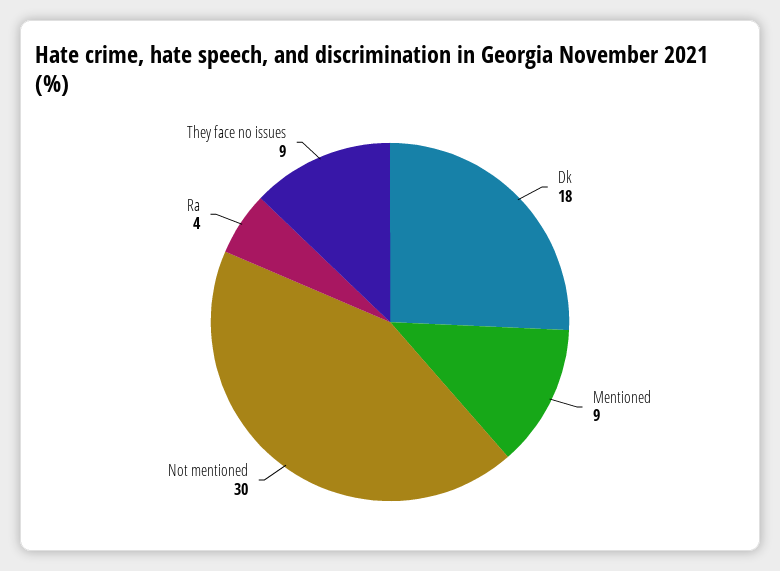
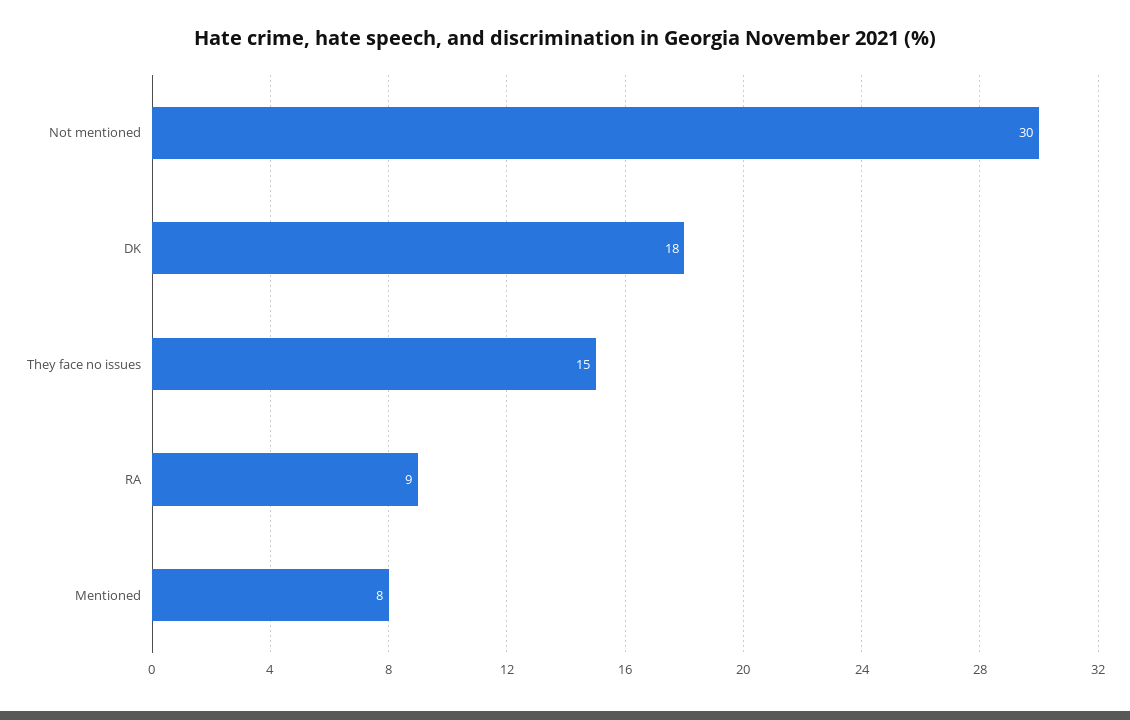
  {
    "Dk": 18,
-   "Mentioned": 9,
+   "Mentioned": 8,
    "Not mentioned": 30,
-   "Ra": 4,
+   "Ra": 9,
-   "They face no issues": 9
+   "They face no issues": 15
  }

